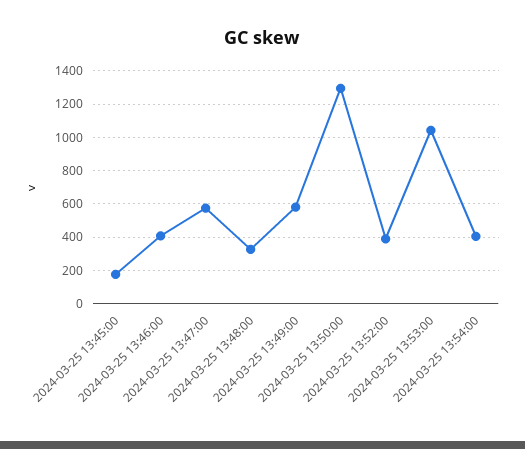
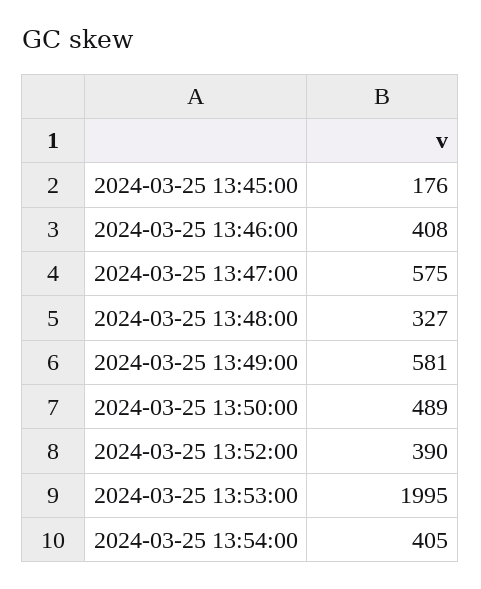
  {
    "2024-03-25 13:45:00": 176,
    "2024-03-25 13:46:00": 408,
    "2024-03-25 13:47:00": 575,
    "2024-03-25 13:48:00": 327,
    "2024-03-25 13:49:00": 581,
-   "2024-03-25 13:50:00": 1300,
+   "2024-03-25 13:50:00": 489,
    "2024-03-25 13:52:00": 390,
-   "2024-03-25 13:53:00": 1050,
+   "2024-03-25 13:53:00": 1995,
    "2024-03-25 13:54:00": 405
  }

